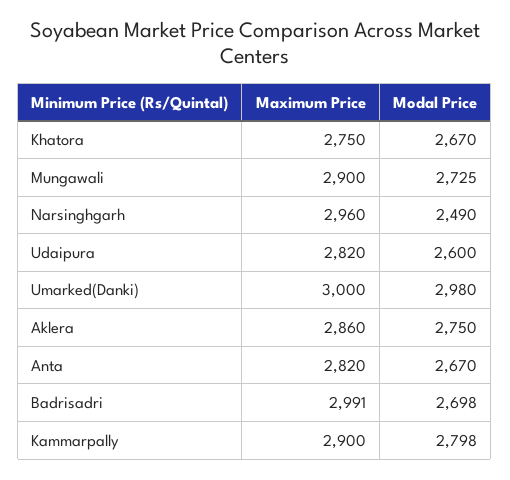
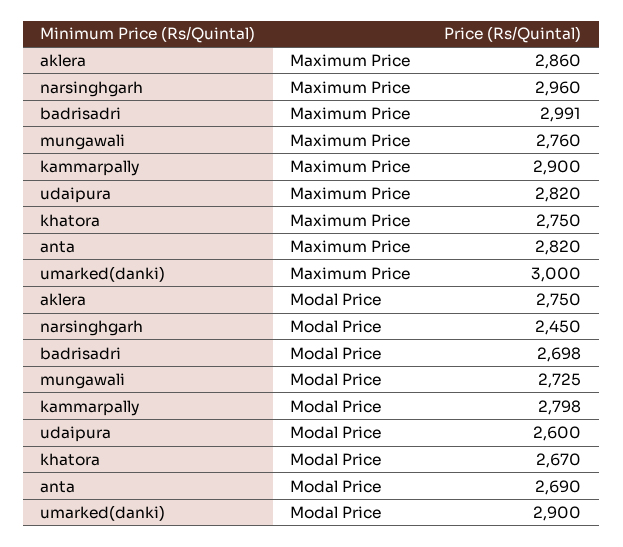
  {
    "Maximum Price": {
      "Khatora": 2750,
-     "Mungawali": 2900,
+     "Mungawali": 2760,
      "Narsinghgarh": 2960,
      "Udaipura": 2820,
      "Umarked(Danki)": 3000,
      "Aklera": 2860,
      "Anta": 2820,
      "Badrisadri": 2991,
      "Kammarpally": 2900
    },
    "Modal Price": {
      "Khatora": 2670,
      "Mungawali": 2725,
-     "Narsinghgarh": 2490,
+     "Narsinghgarh": 2450,
      "Udaipura": 2600,
-     "Umarked(Danki)": 2980,
+     "Umarked(Danki)": 2900,
      "Aklera": 2750,
-     "Anta": 2670,
+     "Anta": 2690,
      "Badrisadri": 2698,
      "Kammarpally": 2798
    }
  }

